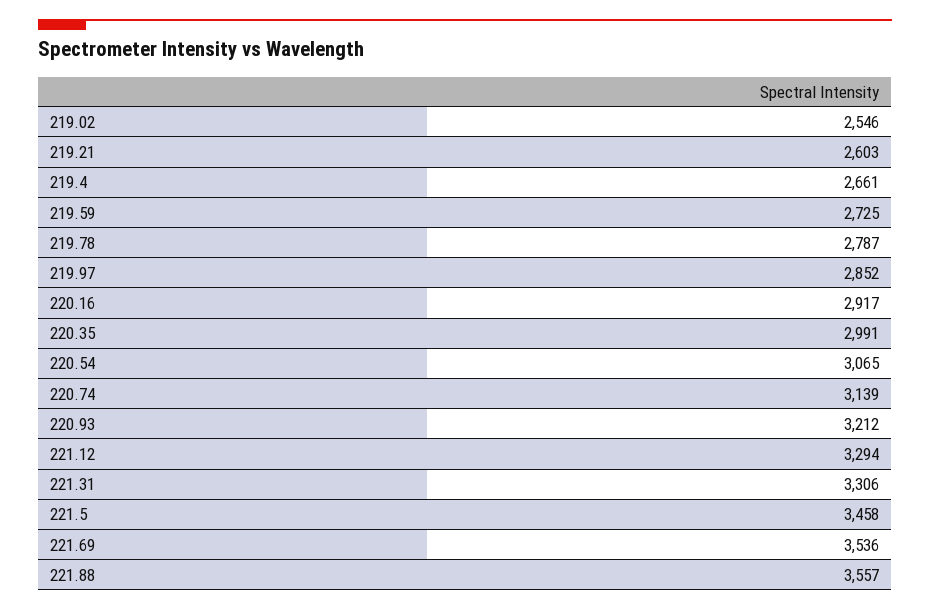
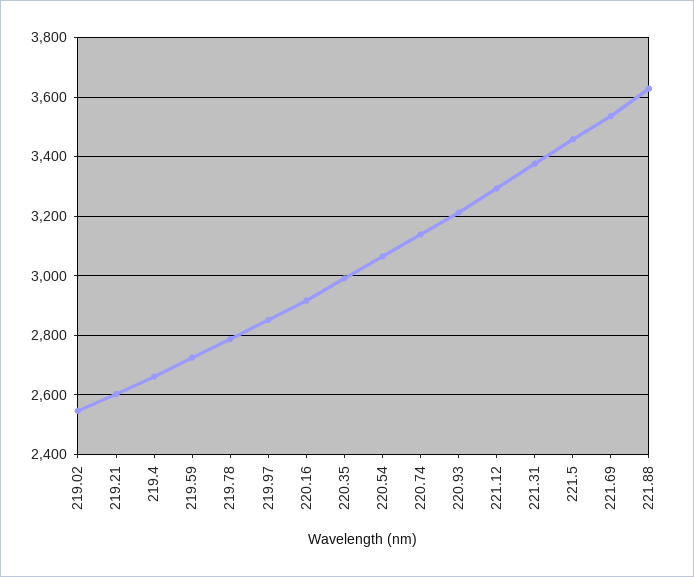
  {
    "219.02": 2546,
    "219.21": 2603,
    "219.4": 2661,
    "219.59": 2725,
    "219.78": 2787,
    "219.97": 2852,
    "220.16": 2917,
    "220.35": 2991,
    "220.54": 3065,
    "220.74": 3139,
    "220.93": 3212,
    "221.12": 3294,
-   "221.31": 3306,
+   "221.31": 3375,
    "221.5": 3458,
    "221.69": 3536,
-   "221.88": 3557
+   "221.88": 3625
  }

